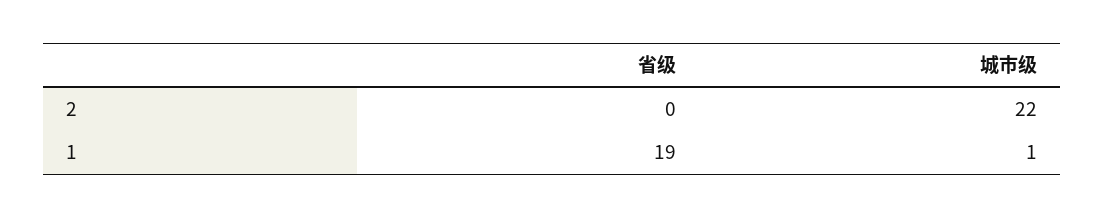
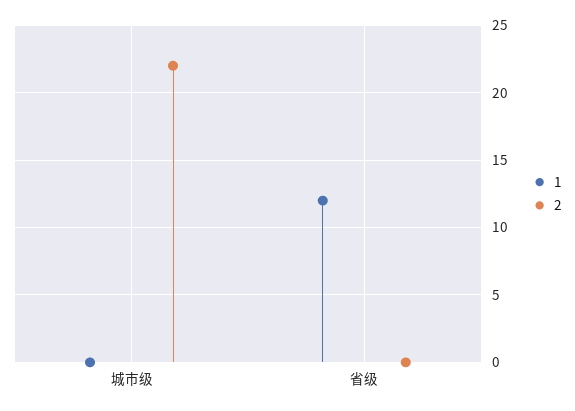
  {
    "2": {
      "省级": 0,
      "城市级": 22
    },
    "1": {
-     "省级": 19,
+     "省级": 12,
-     "城市级": 1
+     "城市级": 0
    }
  }

